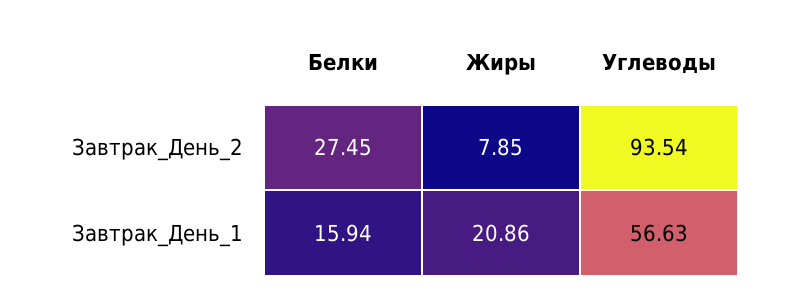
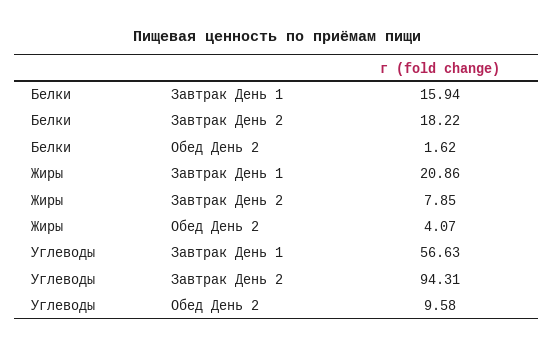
  {
    "Белки": {
-     "Завтрак_День_2": 27.45,
+     "Завтрак_День_2": 18.22,
-     "Завтрак_День_1": 15.94
+     "Завтрак_День_1": 15.94,
+     "Обед День 2": 1.62
    },
    "Жиры": {
      "Завтрак_День_2": 7.85,
-     "Завтрак_День_1": 20.86
+     "Завтрак_День_1": 20.86,
+     "Обед День 2": 4.07
    },
    "Углеводы": {
-     "Завтрак_День_2": 93.54,
+     "Завтрак_День_2": 94.31,
-     "Завтрак_День_1": 56.63
+     "Завтрак_День_1": 56.63,
+     "Обед День 2": 9.58
    }
  }

